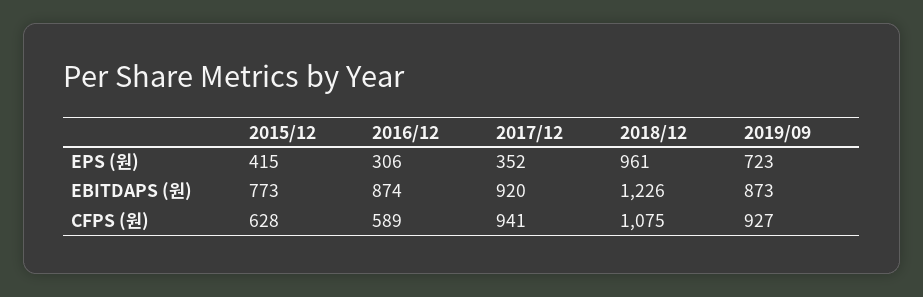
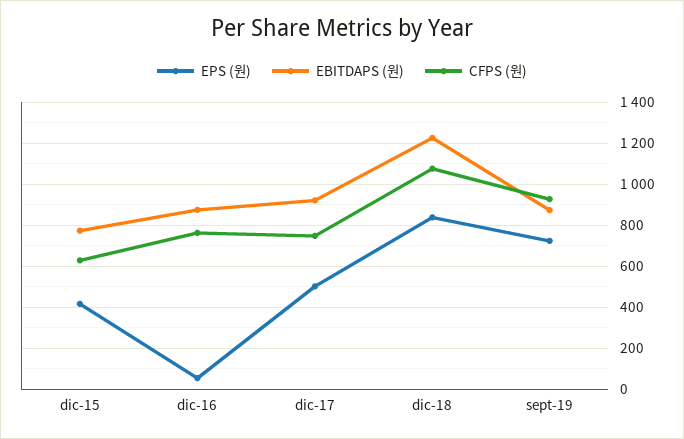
  {
    "EPS (원)": {
      "2015/12": 415,
-     "2016/12": 306,
+     "2016/12": 50,
-     "2017/12": 352,
+     "2017/12": 500,
-     "2018/12": 961,
+     "2018/12": 850,
      "2019/09": 723
    },
    "EBITDAPS (원)": {
      "2015/12": 773,
      "2016/12": 874,
      "2017/12": 920,
      "2018/12": 1226,
      "2019/09": 873
    },
    "CFPS (원)": {
      "2015/12": 628,
-     "2016/12": 589,
+     "2016/12": 750,
-     "2017/12": 941,
+     "2017/12": 750,
      "2018/12": 1075,
      "2019/09": 927
    }
  }

